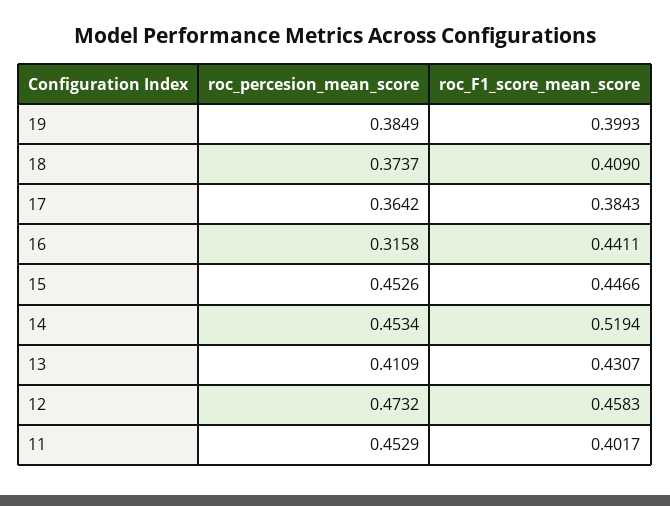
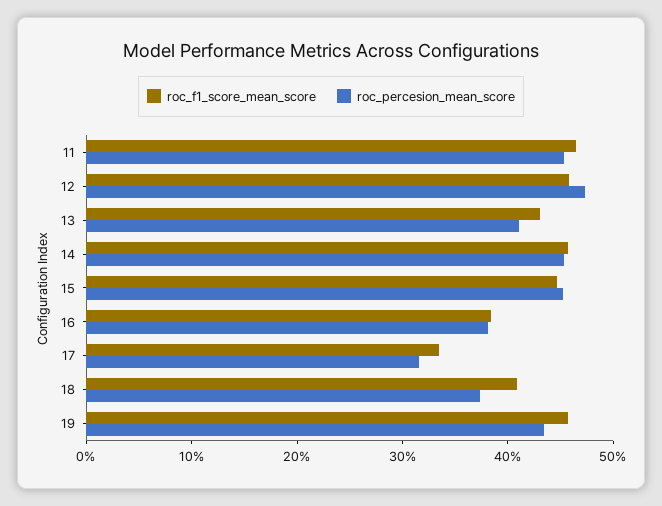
  {
    "roc_percesion_mean_score": {
-     "19": 0.3849,
+     "19": 0.44,
      "18": 0.3737,
-     "17": 0.3642,
+     "17": 0.32,
-     "16": 0.3158,
+     "16": 0.38,
      "15": 0.4526,
      "14": 0.4534,
      "13": 0.4109,
      "12": 0.4732,
      "11": 0.4529
    },
    "roc_F1_score_mean_score": {
-     "19": 0.3993,
+     "19": 0.46,
      "18": 0.409,
-     "17": 0.3843,
+     "17": 0.34,
-     "16": 0.4411,
+     "16": 0.38,
      "15": 0.4466,
-     "14": 0.5194,
+     "14": 0.46,
      "13": 0.4307,
      "12": 0.4583,
-     "11": 0.4017
+     "11": 0.46
    }
  }

